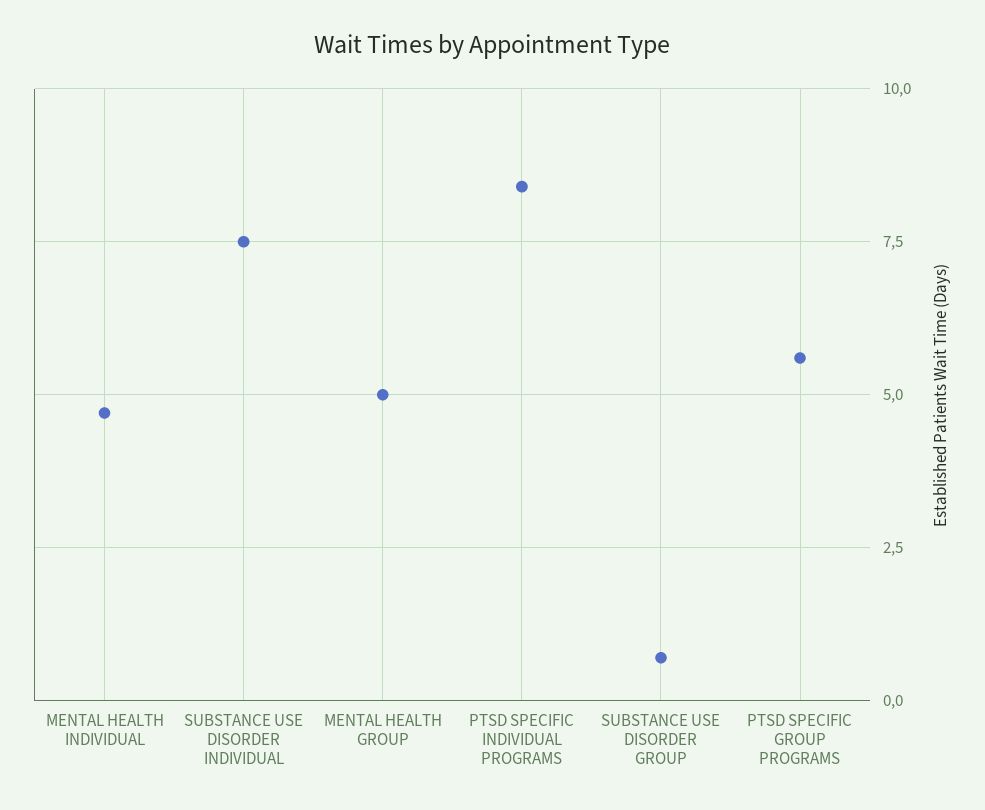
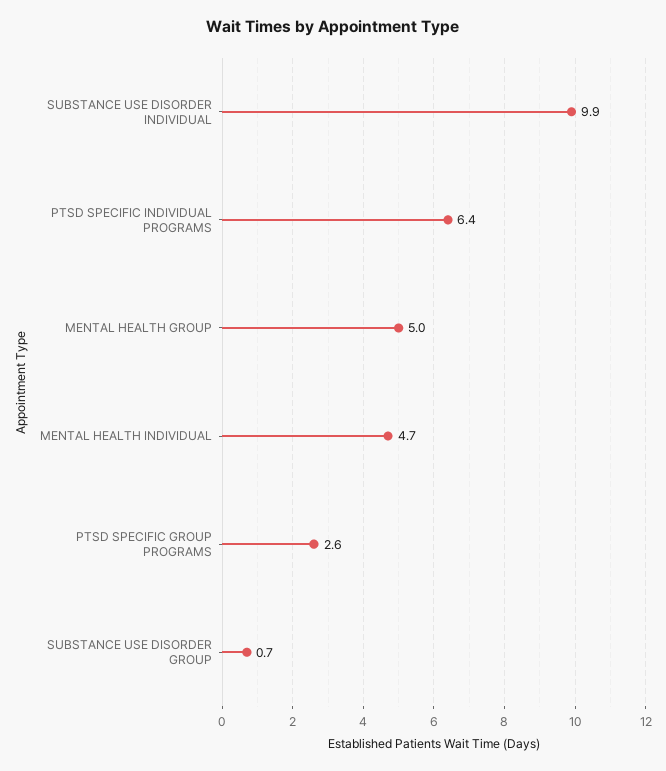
  {
    "MENTAL HEALTH INDIVIDUAL": 4.7,
-   "SUBSTANCE USE DISORDER INDIVIDUAL": 7.5,
+   "SUBSTANCE USE DISORDER INDIVIDUAL": 9.9,
    "MENTAL HEALTH GROUP": 5,
-   "PTSD SPECIFIC INDIVIDUAL PROGRAMS": 8.5,
+   "PTSD SPECIFIC INDIVIDUAL PROGRAMS": 6.4,
    "SUBSTANCE USE DISORDER GROUP": 0.7,
-   "PTSD SPECIFIC GROUP PROGRAMS": 5.5
+   "PTSD SPECIFIC GROUP PROGRAMS": 2.6
  }

